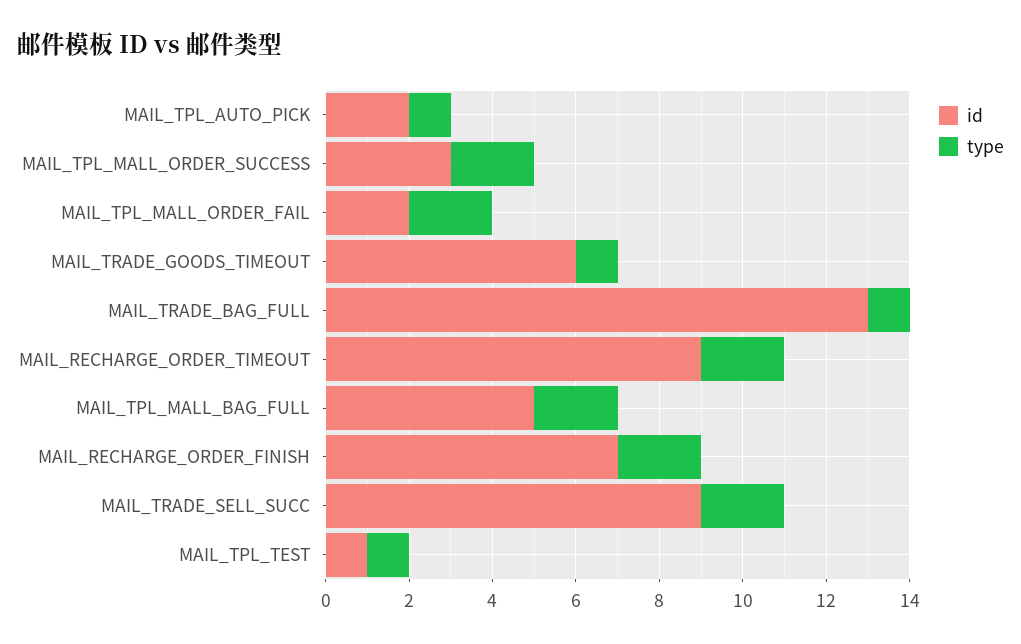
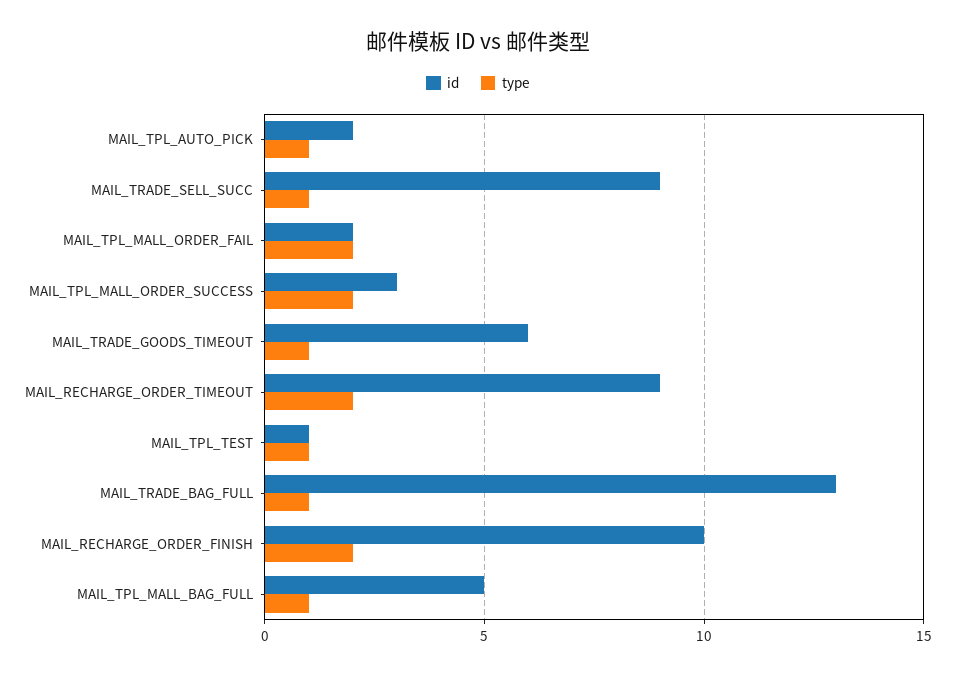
  {
    "id": {
      "MAIL_TPL_AUTO_PICK": 2,
      "MAIL_TPL_MALL_ORDER_SUCCESS": 3,
      "MAIL_TPL_MALL_ORDER_FAIL": 2,
      "MAIL_TRADE_GOODS_TIMEOUT": 6,
      "MAIL_TRADE_BAG_FULL": 13,
      "MAIL_RECHARGE_ORDER_TIMEOUT": 9,
      "MAIL_TPL_MALL_BAG_FULL": 5,
-     "MAIL_RECHARGE_ORDER_FINISH": 7,
+     "MAIL_RECHARGE_ORDER_FINISH": 10,
      "MAIL_TRADE_SELL_SUCC": 9,
      "MAIL_TPL_TEST": 1
    },
    "type": {
      "MAIL_TPL_AUTO_PICK": 1,
      "MAIL_TPL_MALL_ORDER_SUCCESS": 2,
      "MAIL_TPL_MALL_ORDER_FAIL": 2,
      "MAIL_TRADE_GOODS_TIMEOUT": 1,
      "MAIL_TRADE_BAG_FULL": 1,
      "MAIL_RECHARGE_ORDER_TIMEOUT": 2,
-     "MAIL_TPL_MALL_BAG_FULL": 2,
+     "MAIL_TPL_MALL_BAG_FULL": 1,
      "MAIL_RECHARGE_ORDER_FINISH": 2,
-     "MAIL_TRADE_SELL_SUCC": 2,
+     "MAIL_TRADE_SELL_SUCC": 1,
      "MAIL_TPL_TEST": 1
    }
  }

